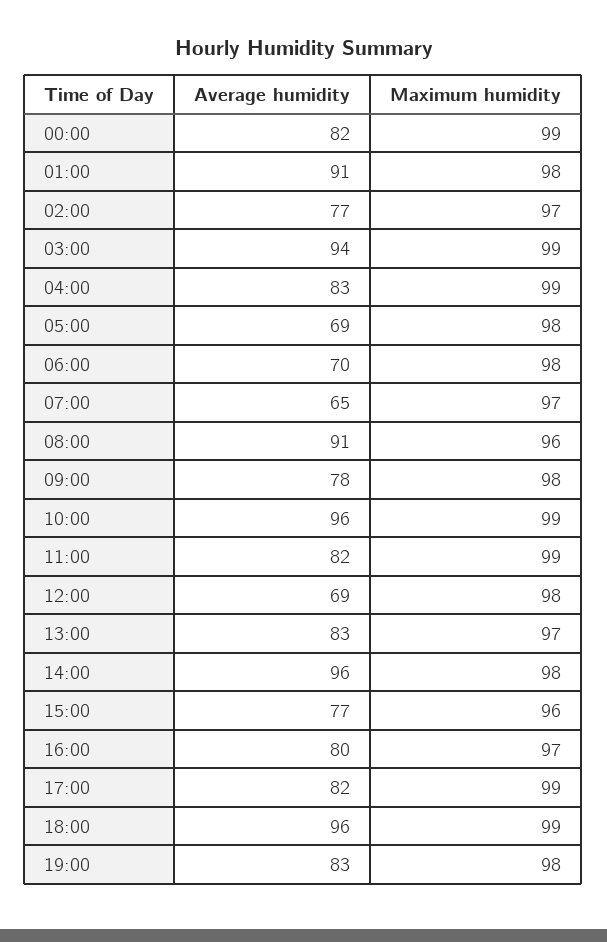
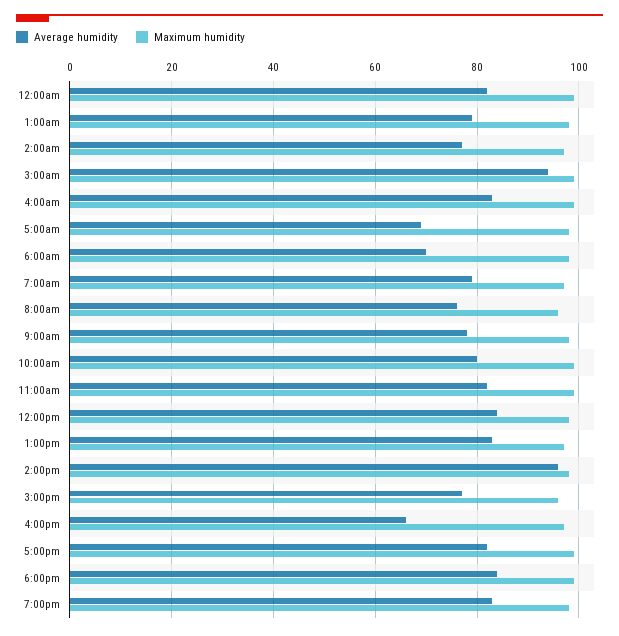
  {
    "Average humidity": {
      "00:00": 82,
-     "01:00": 91,
+     "01:00": 80,
      "02:00": 77,
      "03:00": 94,
      "04:00": 83,
      "05:00": 69,
      "06:00": 70,
-     "07:00": 65,
+     "07:00": 80,
-     "08:00": 91,
+     "08:00": 75,
      "09:00": 78,
-     "10:00": 96,
+     "10:00": 80,
      "11:00": 82,
-     "12:00": 69,
+     "12:00": 85,
      "13:00": 83,
      "14:00": 96,
      "15:00": 77,
-     "16:00": 80,
+     "16:00": 65,
      "17:00": 82,
-     "18:00": 96,
+     "18:00": 85,
      "19:00": 83
    },
    "Maximum humidity": {
      "00:00": 99,
      "01:00": 98,
      "02:00": 97,
      "03:00": 99,
      "04:00": 99,
      "05:00": 98,
      "06:00": 98,
      "07:00": 97,
      "08:00": 96,
      "09:00": 98,
      "10:00": 99,
      "11:00": 99,
      "12:00": 98,
      "13:00": 97,
      "14:00": 98,
      "15:00": 96,
      "16:00": 97,
      "17:00": 99,
      "18:00": 99,
      "19:00": 98
    }
  }

